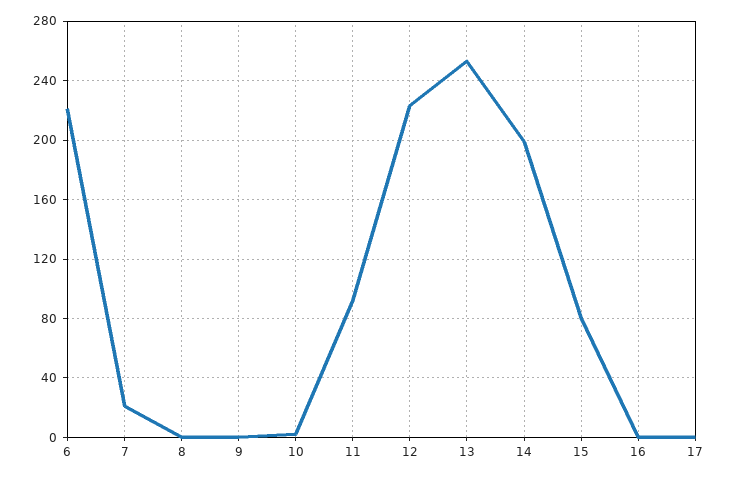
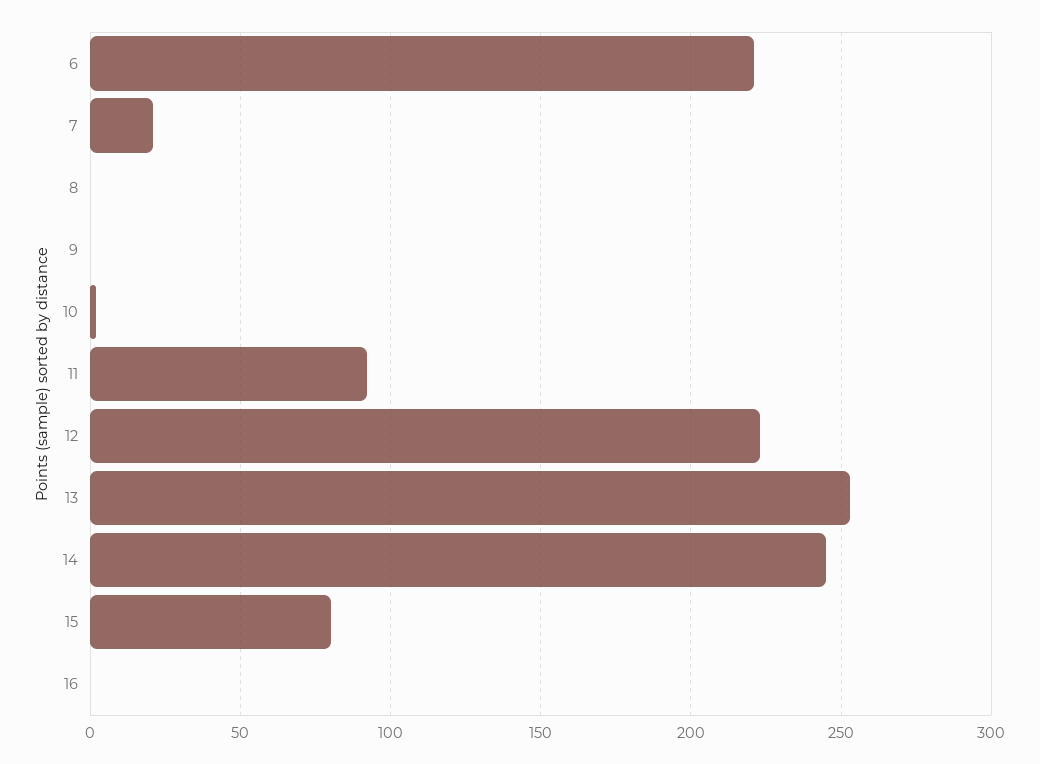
  {
    "6": 220,
    "7": 20,
    "8": 0,
    "9": 0,
    "10": 0,
    "11": 90,
    "12": 225,
    "13": 255,
-   "14": 200,
+   "14": 245,
    "15": 80,
-   "16": 0,
+   "16": 0
-   "17": 0
  }

